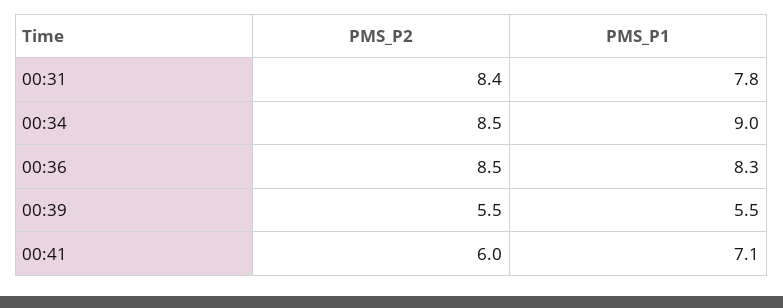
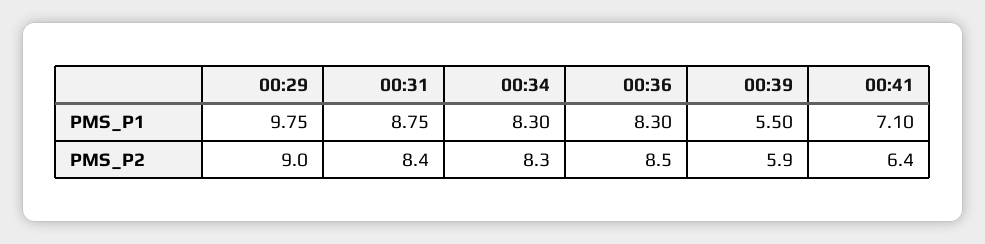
  {
    "PMS_P2": {
      "00:31": 8.4,
-     "00:34": 8.5,
+     "00:34": 8.3,
      "00:36": 8.5,
-     "00:39": 5.5,
+     "00:39": 5.9,
-     "00:41": 6
+     "00:41": 6.4,
+     "00:29": 9
    },
    "PMS_P1": {
-     "00:31": 7.8,
+     "00:31": 8.75,
-     "00:34": 9,
+     "00:34": 8.3,
      "00:36": 8.3,
      "00:39": 5.5,
-     "00:41": 7.1
+     "00:41": 7.1,
+     "00:29": 9.75
    }
  }

